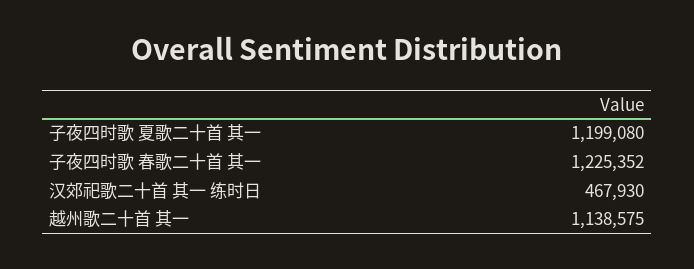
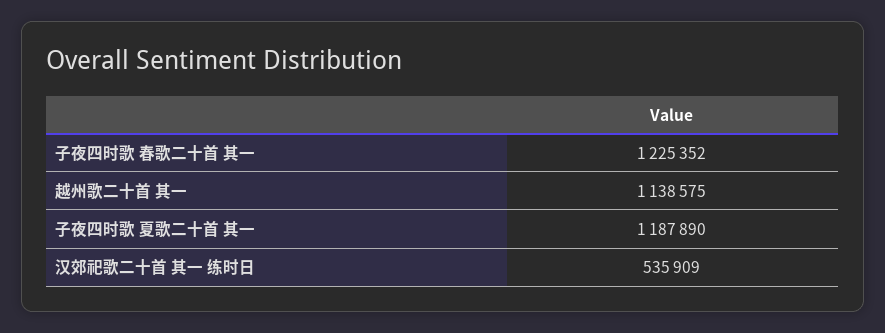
  {
-   "子夜四时歌 夏歌二十首 其一": 1199080,
+   "子夜四时歌 夏歌二十首 其一": 1187890,
    "子夜四时歌 春歌二十首 其一": 1225352,
-   "汉郊祀歌二十首 其一 练时日": 467930,
+   "汉郊祀歌二十首 其一 练时日": 535909,
    "越州歌二十首 其一": 1138575
  }

